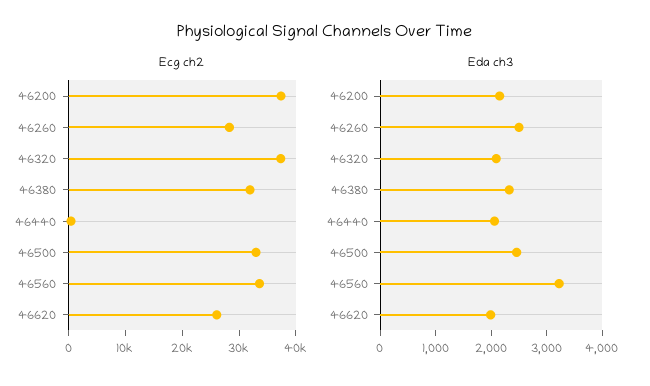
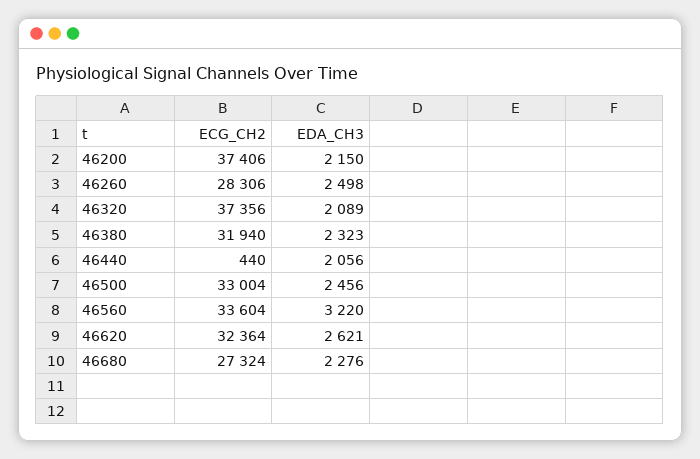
  {
    "Ecg ch2": {
      "46200": 37406,
      "46260": 28306,
      "46320": 37356,
      "46380": 31940,
      "46440": 440,
      "46500": 33004,
      "46560": 33604,
-     "46620": 26000
+     "46620": 32364,
+     "46680": 27324
    },
    "Eda ch3": {
      "46200": 2150,
      "46260": 2498,
      "46320": 2089,
      "46380": 2323,
      "46440": 2056,
      "46500": 2456,
      "46560": 3220,
-     "46620": 2000
+     "46620": 2621,
+     "46680": 2276
    }
  }

